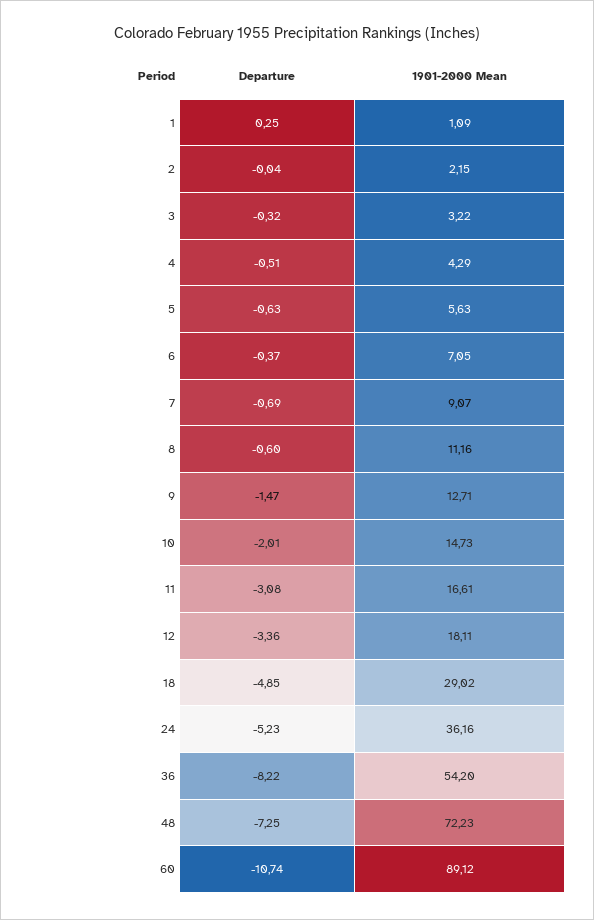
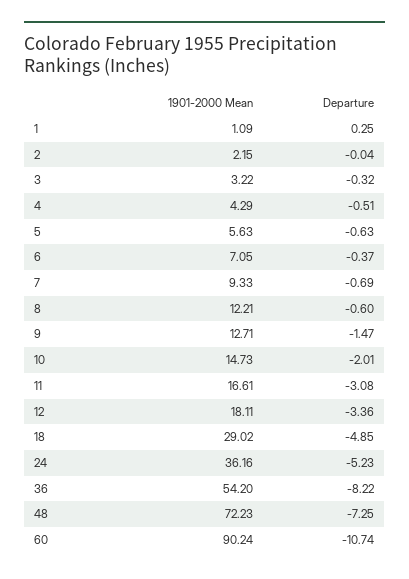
  {
    "Departure": {
      "1": 0.25,
      "2": -0.04,
      "3": -0.32,
      "4": -0.51,
      "5": -0.63,
      "6": -0.37,
      "7": -0.69,
      "8": -0.6,
      "9": -1.47,
      "10": -2.01,
      "11": -3.08,
      "12": -3.36,
      "18": -4.85,
      "24": -5.23,
      "36": -8.22,
      "48": -7.25,
      "60": -10.74
    },
    "1901-2000 Mean": {
      "1": 1.09,
      "2": 2.15,
      "3": 3.22,
      "4": 4.29,
      "5": 5.63,
      "6": 7.05,
-     "7": 9.07,
+     "7": 9.33,
-     "8": 11.16,
+     "8": 12.21,
      "9": 12.71,
      "10": 14.73,
      "11": 16.61,
      "12": 18.11,
      "18": 29.02,
      "24": 36.16,
      "36": 54.2,
      "48": 72.23,
-     "60": 89.12
+     "60": 90.24
    }
  }

